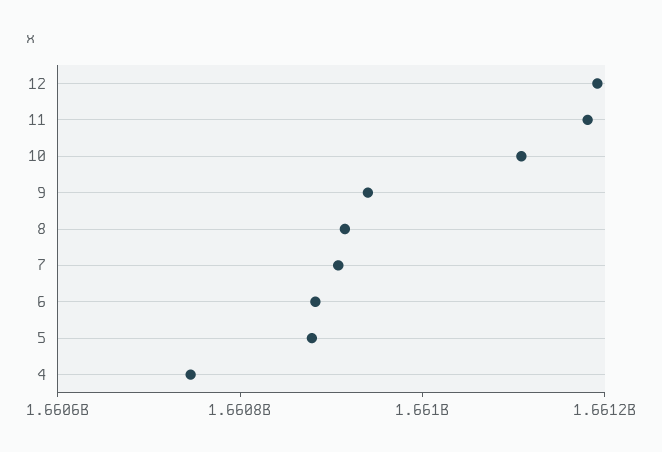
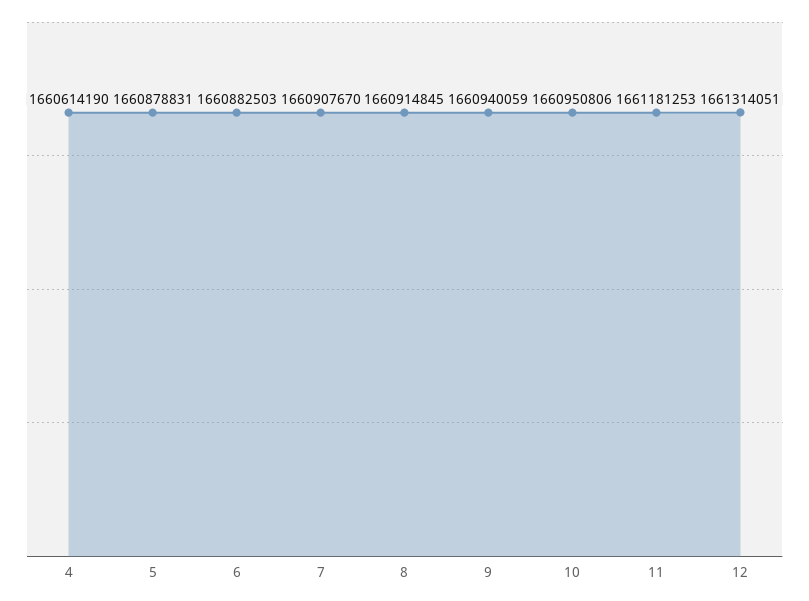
  {
-   "12": 1661200000,
+   "12": 1661314051,
    "11": 1661181253,
-   "10": 1661100000,
+   "10": 1660950806,
    "9": 1660940059,
    "8": 1660914845,
    "7": 1660907670,
    "6": 1660882503,
    "5": 1660878831,
-   "4": 1660750000
+   "4": 1660614190
  }

